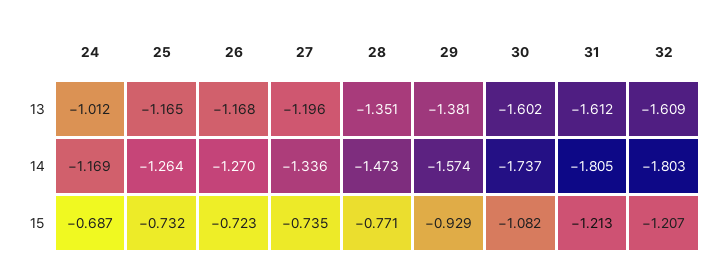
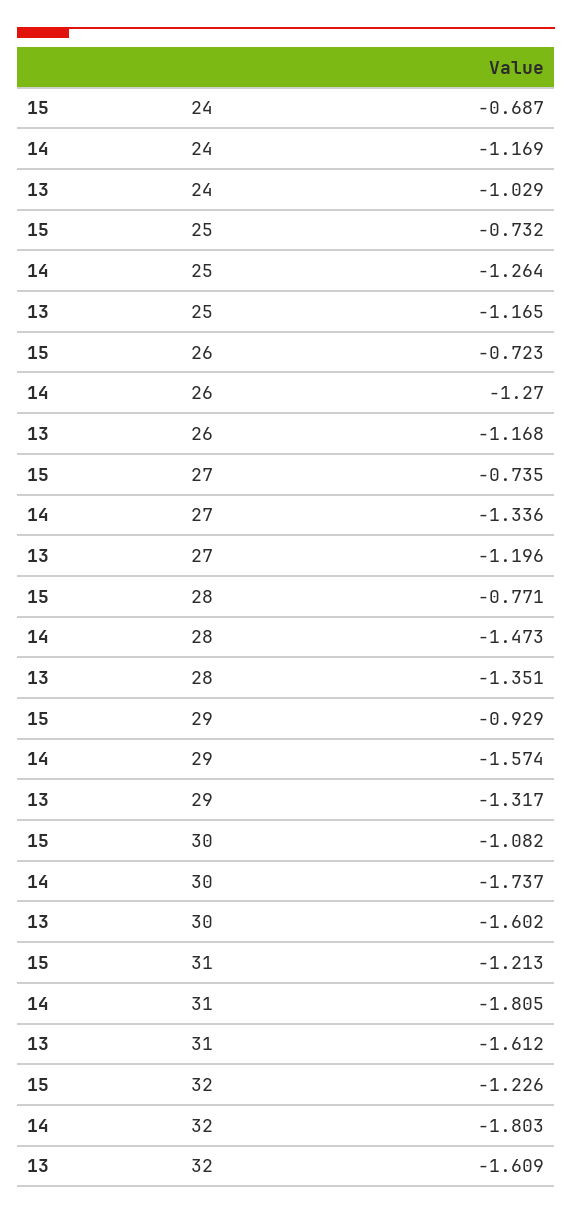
  {
    "24": {
-     "13": -1.012,
+     "13": -1.029,
      "14": -1.169,
      "15": -0.687
    },
    "25": {
      "13": -1.165,
      "14": -1.264,
      "15": -0.732
    },
    "26": {
      "13": -1.168,
      "14": -1.27,
      "15": -0.723
    },
    "27": {
      "13": -1.196,
      "14": -1.336,
      "15": -0.735
    },
    "28": {
      "13": -1.351,
      "14": -1.473,
      "15": -0.771
    },
    "29": {
-     "13": -1.381,
+     "13": -1.317,
      "14": -1.574,
      "15": -0.929
    },
    "30": {
      "13": -1.602,
      "14": -1.737,
      "15": -1.082
    },
    "31": {
      "13": -1.612,
      "14": -1.805,
      "15": -1.213
    },
    "32": {
      "13": -1.609,
      "14": -1.803,
-     "15": -1.207
+     "15": -1.226
    }
  }

